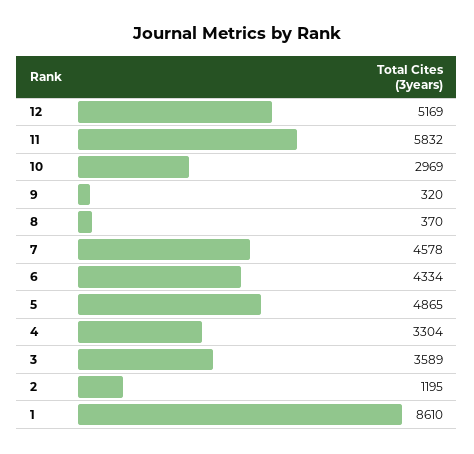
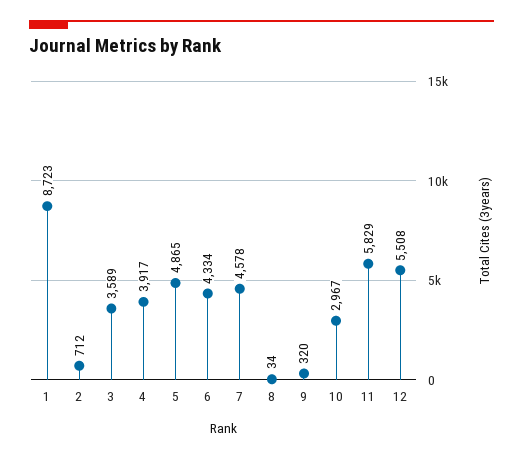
  {
-   "12": 5169,
+   "12": 5508,
-   "11": 5832,
+   "11": 5829,
-   "10": 2969,
+   "10": 2967,
    "9": 320,
-   "8": 370,
+   "8": 34,
    "7": 4578,
    "6": 4334,
    "5": 4865,
-   "4": 3304,
+   "4": 3917,
    "3": 3589,
-   "2": 1195,
+   "2": 712,
-   "1": 8610
+   "1": 8723
  }

